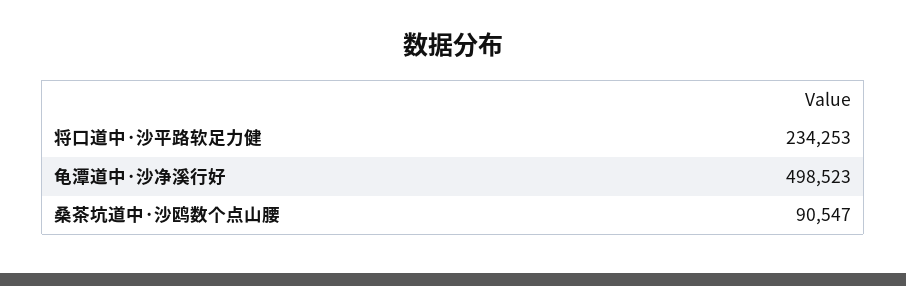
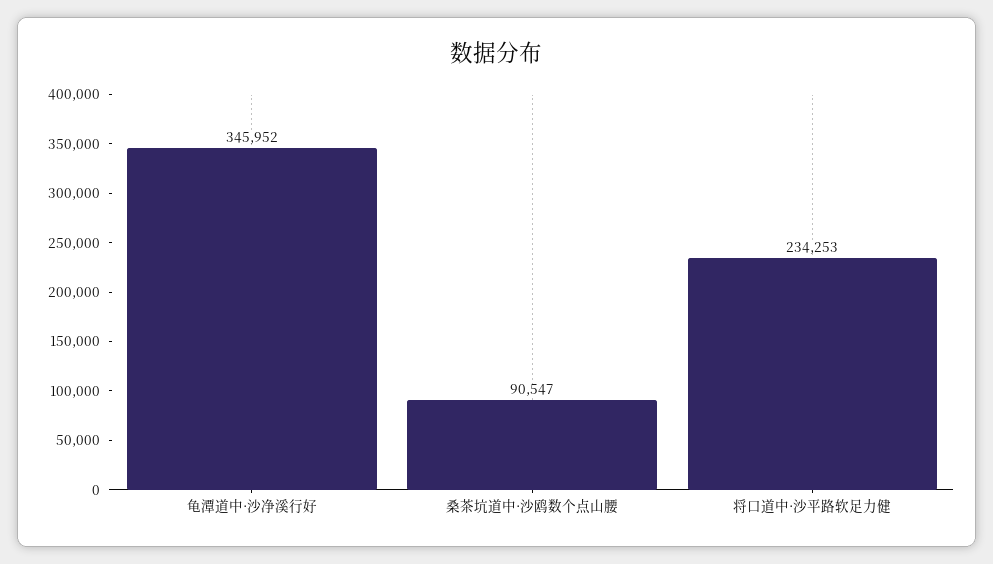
  {
    "将口道中·沙平路软足力健": 234253,
-   "龟潭道中·沙净溪行好": 498523,
+   "龟潭道中·沙净溪行好": 345952,
    "桑茶坑道中·沙鸥数个点山腰": 90547
  }

